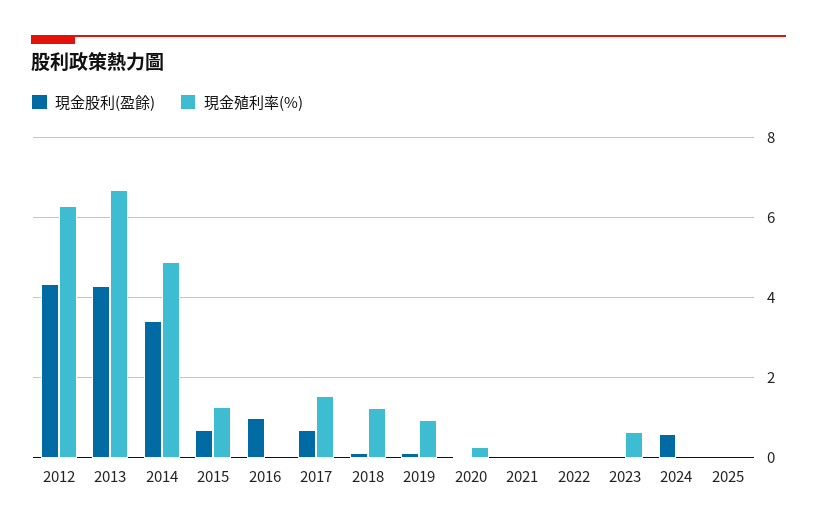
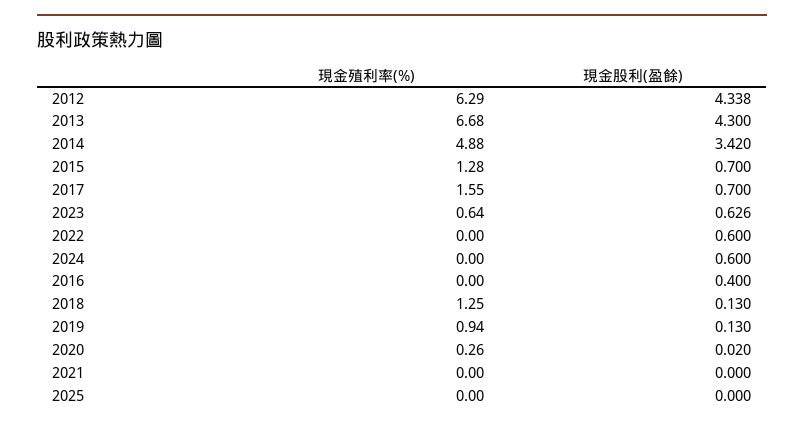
  {
    "現金股利(盈餘)": {
      "2012": 4.338,
      "2013": 4.3,
      "2014": 3.42,
      "2015": 0.7,
-     "2016": 1,
+     "2016": 0.4,
      "2017": 0.7,
      "2018": 0.13,
      "2019": 0.13,
      "2020": 0.02,
      "2021": 0,
-     "2022": 0,
+     "2022": 0.6,
-     "2023": 0,
+     "2023": 0.626,
      "2024": 0.6,
      "2025": 0
    },
    "現金殖利率(%)": {
      "2012": 6.29,
      "2013": 6.68,
      "2014": 4.88,
      "2015": 1.28,
      "2016": 0,
      "2017": 1.55,
      "2018": 1.25,
      "2019": 0.94,
      "2020": 0.26,
      "2021": 0,
      "2022": 0,
      "2023": 0.64,
      "2024": 0,
      "2025": 0
    }
  }

